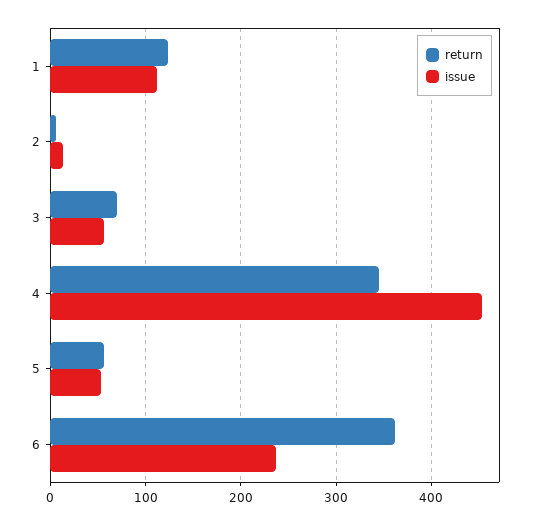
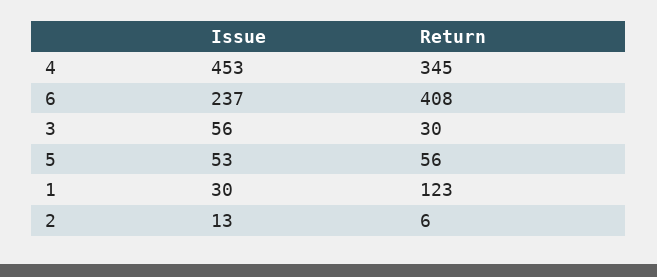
  {
    "return": {
      "1": 123,
      "2": 6,
-     "3": 70,
+     "3": 30,
      "4": 345,
      "5": 56,
-     "6": 360
+     "6": 408
    },
    "issue": {
-     "1": 110,
+     "1": 30,
      "2": 13,
      "3": 56,
      "4": 453,
      "5": 53,
      "6": 237
    }
  }

